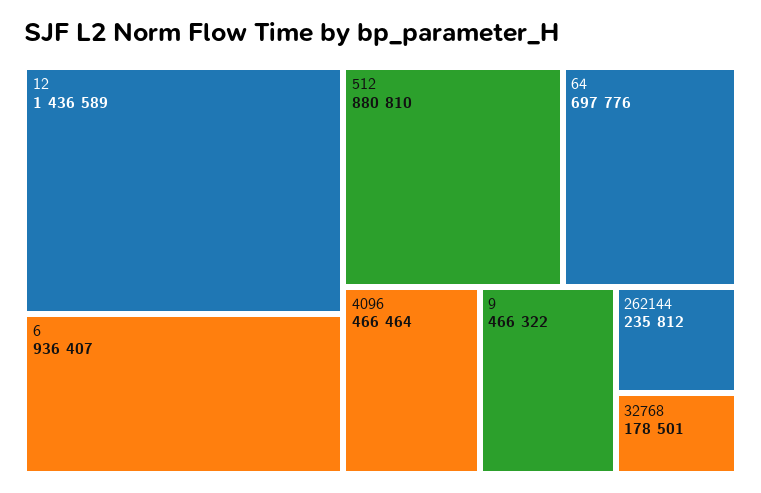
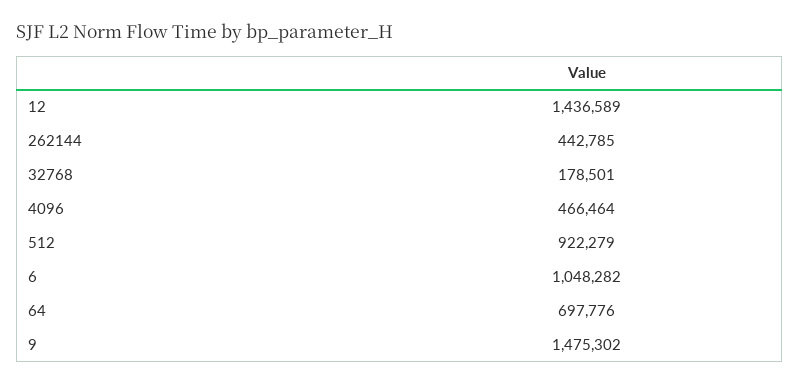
  {
    "12": 1436589,
-   "6": 936407,
+   "6": 1048282,
-   "512": 880810,
+   "512": 922279,
    "64": 697776,
    "4096": 466464,
-   "9": 466322,
+   "9": 1475302,
-   "262144": 235812,
+   "262144": 442785,
    "32768": 178501
  }

